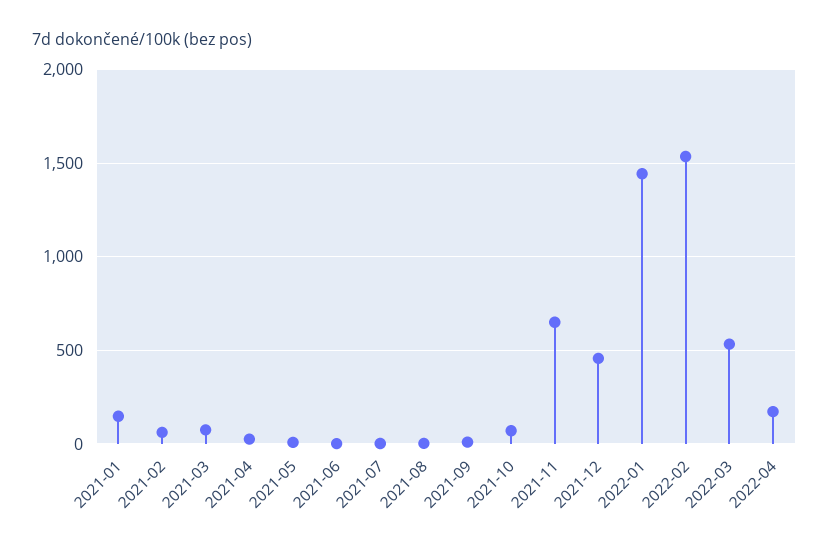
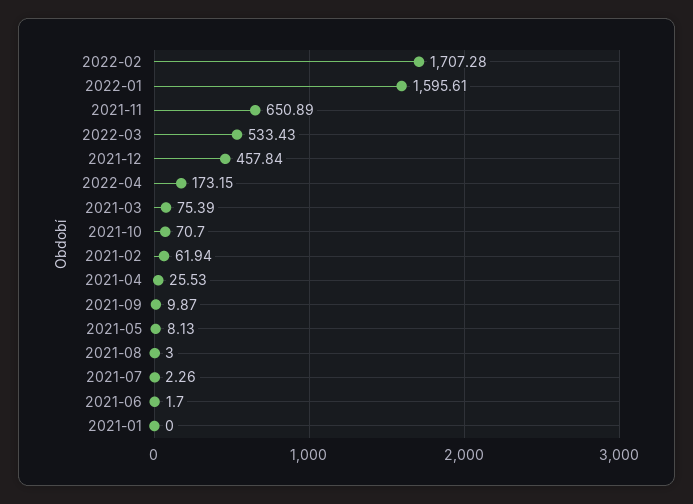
  {
-   "2021-01": 150,
+   "2021-01": 0,
    "2021-02": 61.94,
    "2021-03": 75.39,
    "2021-04": 25.53,
    "2021-05": 8.13,
    "2021-06": 1.7,
    "2021-07": 2.26,
    "2021-08": 3,
    "2021-09": 9.87,
    "2021-10": 70.7,
    "2021-11": 650.89,
    "2021-12": 457.84,
-   "2022-01": 1450,
+   "2022-01": 1595.61,
-   "2022-02": 1550,
+   "2022-02": 1707.28,
    "2022-03": 533.43,
    "2022-04": 173.15
  }

